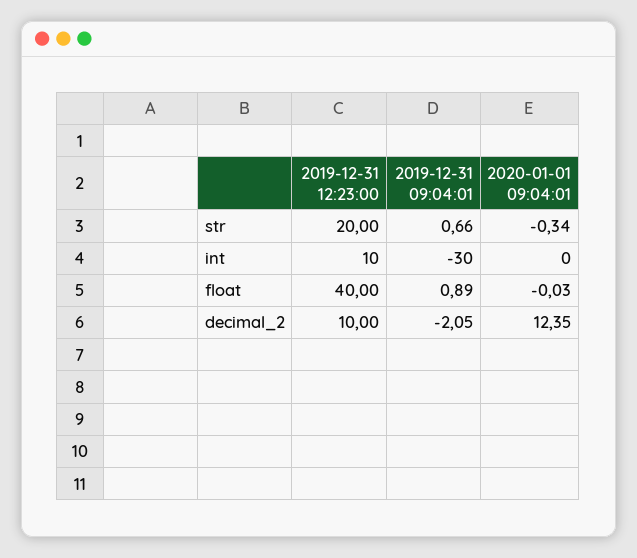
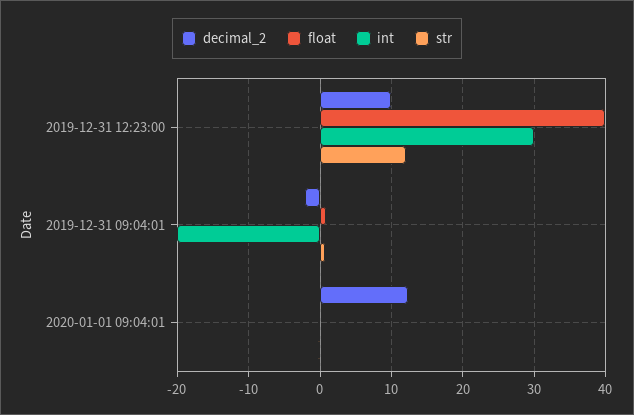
  {
    "str": {
-     "2019-12-31 12:23:00": 20,
+     "2019-12-31 12:23:00": 12,
      "2019-12-31 09:04:01": 0.66,
      "2020-01-01 09:04:01": -0.34
    },
    "int": {
-     "2019-12-31 12:23:00": 10,
+     "2019-12-31 12:23:00": 30,
-     "2019-12-31 09:04:01": -30,
+     "2019-12-31 09:04:01": -20,
      "2020-01-01 09:04:01": 0
    },
    "float": {
      "2019-12-31 12:23:00": 40,
      "2019-12-31 09:04:01": 0.89,
      "2020-01-01 09:04:01": -0.03
    },
    "decimal_2": {
      "2019-12-31 12:23:00": 10,
      "2019-12-31 09:04:01": -2.05,
      "2020-01-01 09:04:01": 12.35
    }
  }

